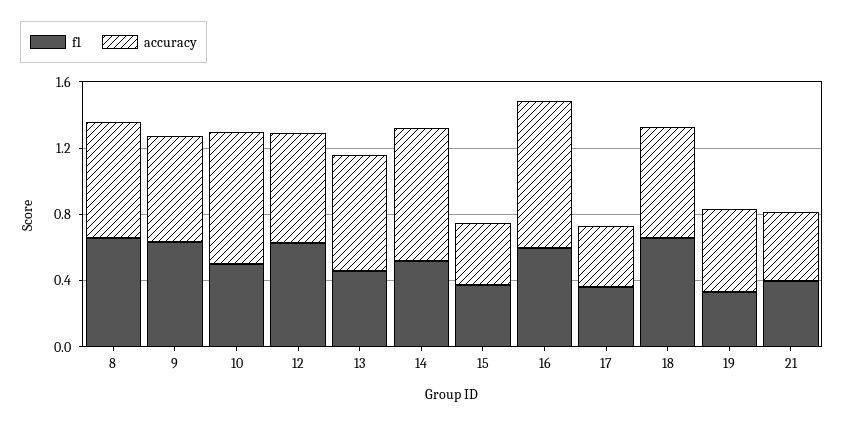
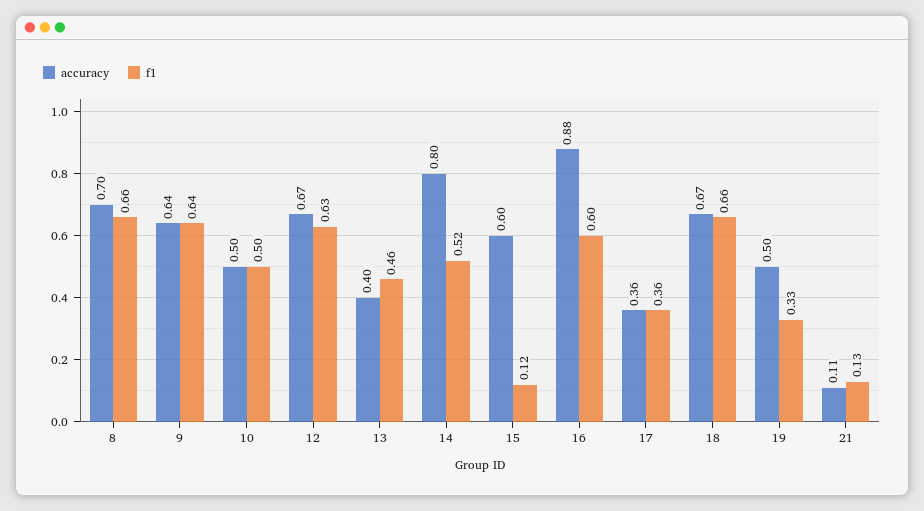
  {
    "f1": {
      "8": 0.66,
      "9": 0.64,
      "10": 0.5,
      "12": 0.63,
      "13": 0.46,
      "14": 0.52,
-     "15": 0.4,
+     "15": 0.12,
      "16": 0.6,
      "17": 0.36,
      "18": 0.66,
      "19": 0.33,
-     "21": 0.4
+     "21": 0.13
    },
    "accuracy": {
      "8": 0.7,
      "9": 0.64,
-     "10": 0.8,
+     "10": 0.5,
      "12": 0.67,
-     "13": 0.7,
+     "13": 0.4,
      "14": 0.8,
-     "15": 0.4,
+     "15": 0.6,
      "16": 0.88,
      "17": 0.36,
      "18": 0.67,
      "19": 0.5,
-     "21": 0.4
+     "21": 0.11
    }
  }

